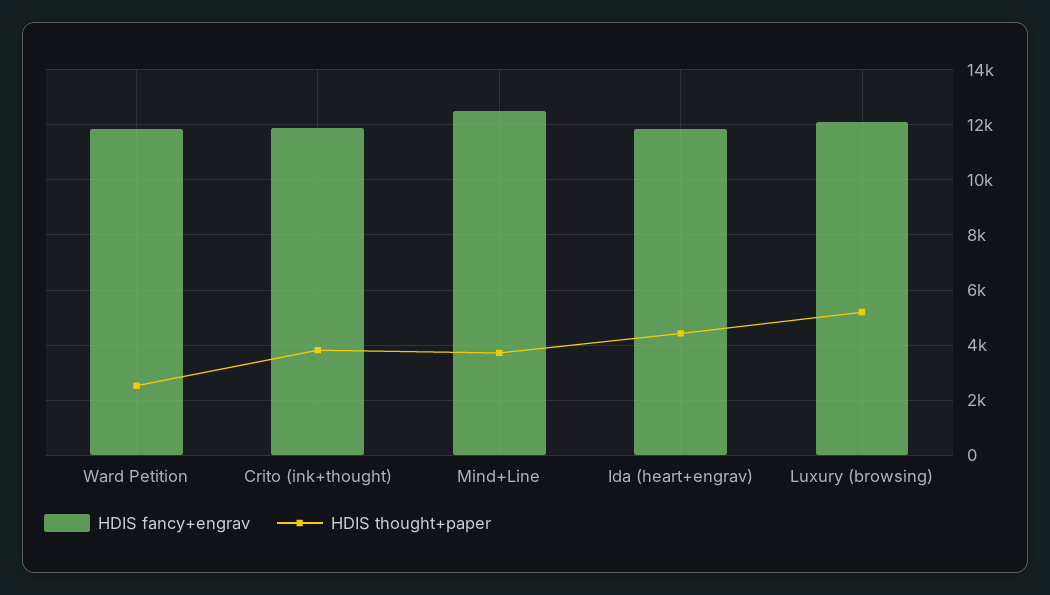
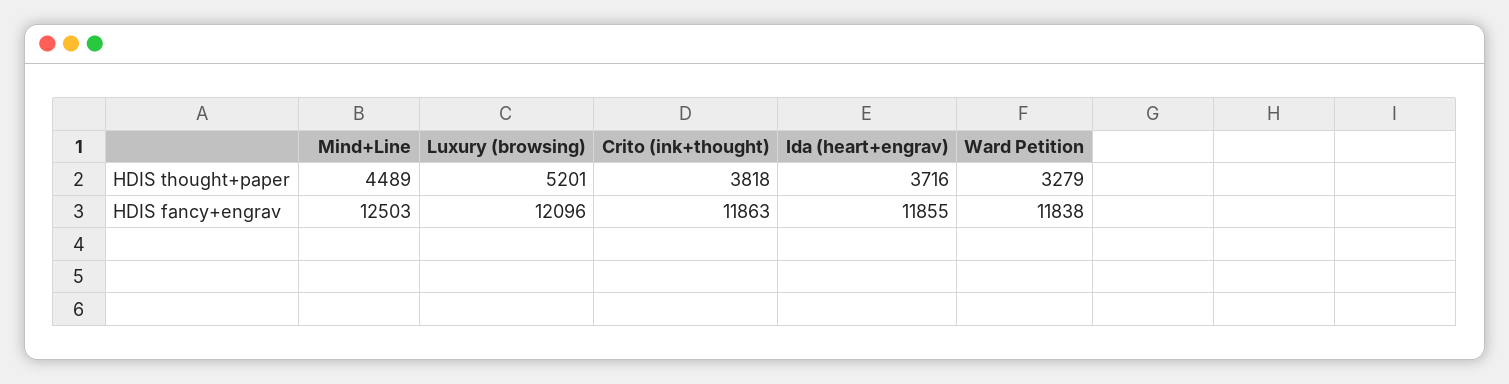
  {
    "HDIS fancy+engrav": {
      "Ward Petition": 11838,
      "Crito (ink+thought)": 11863,
      "Mind+Line": 12503,
      "Ida (heart+engrav)": 11855,
      "Luxury (browsing)": 12096
    },
    "HDIS thought+paper": {
-     "Ward Petition": 2500,
+     "Ward Petition": 3279,
      "Crito (ink+thought)": 3818,
-     "Mind+Line": 3750,
+     "Mind+Line": 4489,
-     "Ida (heart+engrav)": 4500,
+     "Ida (heart+engrav)": 3716,
      "Luxury (browsing)": 5201
    }
  }

